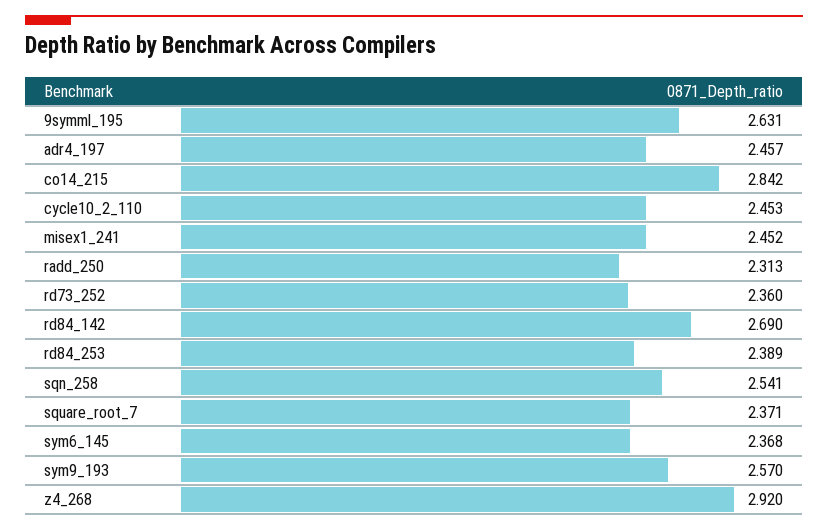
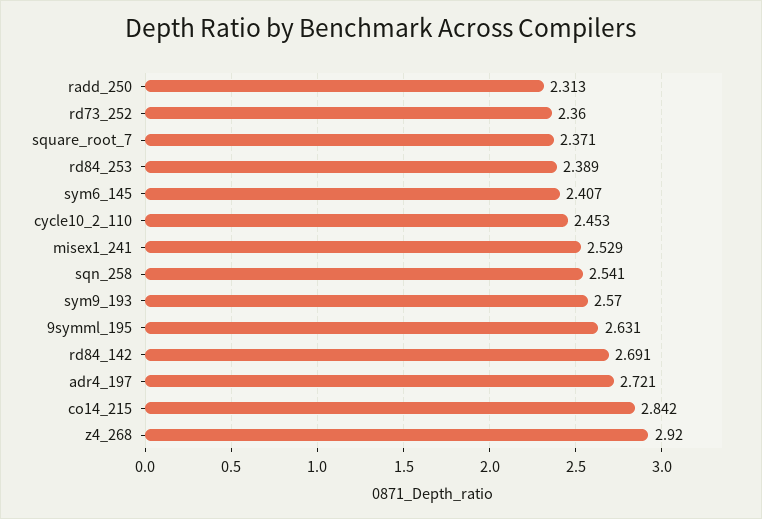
  {
    "9symml_195": 2.631,
-   "adr4_197": 2.457,
+   "adr4_197": 2.721,
    "co14_215": 2.842,
    "cycle10_2_110": 2.453,
-   "misex1_241": 2.452,
+   "misex1_241": 2.529,
    "radd_250": 2.313,
    "rd73_252": 2.36,
-   "rd84_142": 2.69,
+   "rd84_142": 2.691,
    "rd84_253": 2.389,
    "sqn_258": 2.541,
    "square_root_7": 2.371,
-   "sym6_145": 2.368,
+   "sym6_145": 2.407,
    "sym9_193": 2.57,
    "z4_268": 2.92
  }

